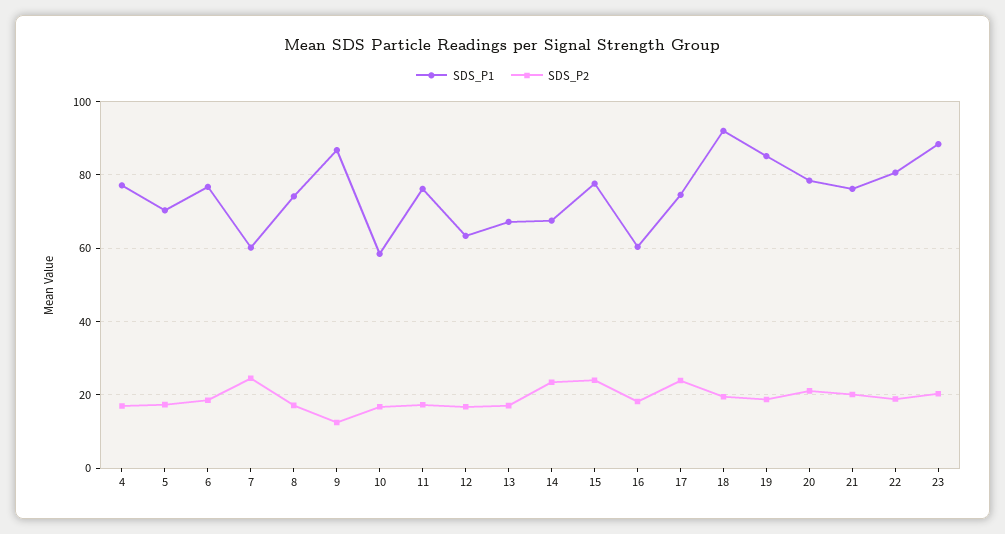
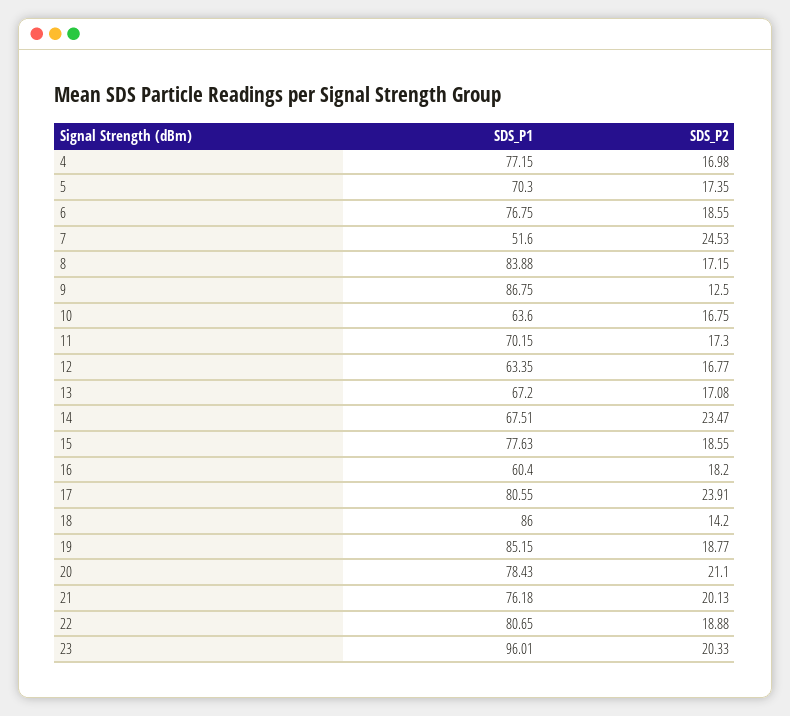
  {
    "SDS_P1": {
      "4": 77.15,
      "5": 70.3,
      "6": 76.75,
-     "7": 60,
+     "7": 51.6,
-     "8": 74,
+     "8": 83.88,
      "9": 86.75,
-     "10": 58,
+     "10": 63.6,
-     "11": 76,
+     "11": 70.15,
      "12": 63.35,
      "13": 67.2,
      "14": 67.51,
      "15": 77.63,
      "16": 60.4,
-     "17": 74,
+     "17": 80.55,
-     "18": 92,
+     "18": 86,
      "19": 85.15,
      "20": 78.43,
      "21": 76.18,
      "22": 80.65,
-     "23": 88
+     "23": 96.01
    },
    "SDS_P2": {
      "4": 16.98,
      "5": 17.35,
      "6": 18.55,
      "7": 24.53,
      "8": 17.15,
      "9": 12.5,
      "10": 16.75,
      "11": 17.3,
      "12": 16.77,
      "13": 17.08,
      "14": 23.47,
-     "15": 24,
+     "15": 18.55,
      "16": 18.2,
      "17": 23.91,
-     "18": 20,
+     "18": 14.2,
      "19": 18.77,
      "20": 21.1,
      "21": 20.13,
      "22": 18.88,
      "23": 20.33
    }
  }

